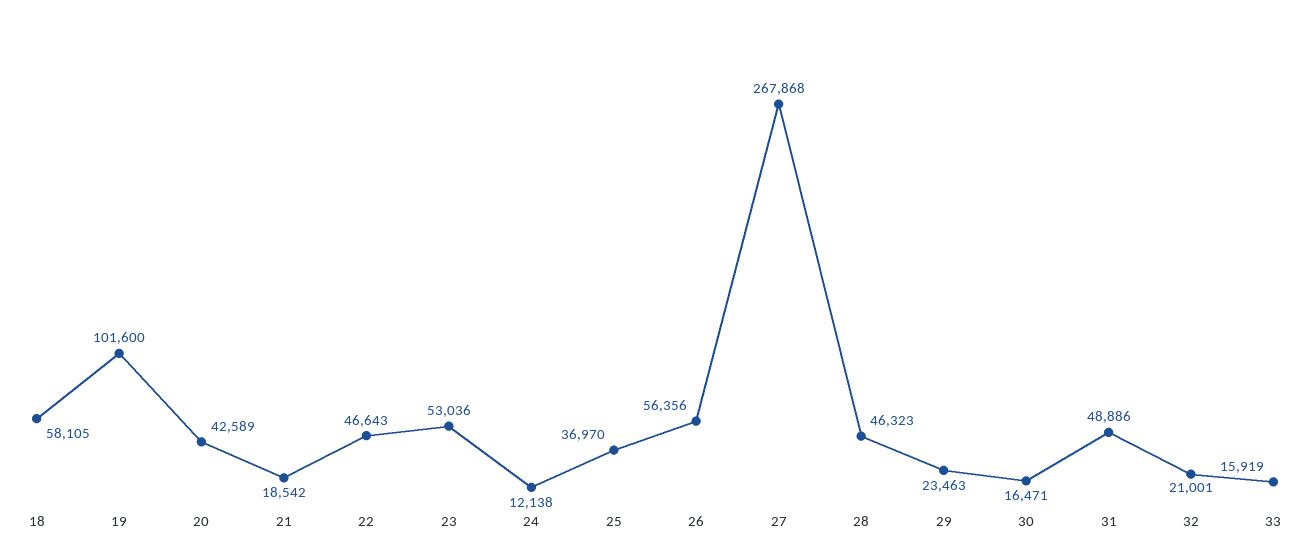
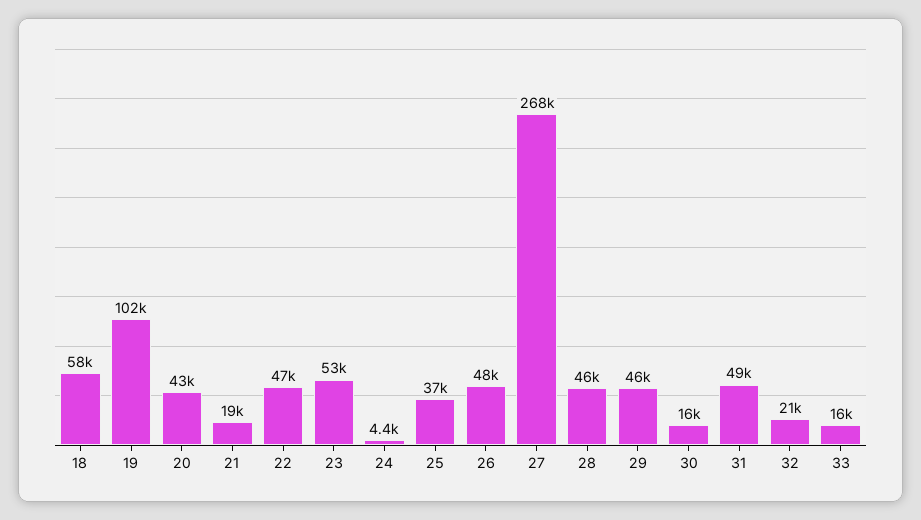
  {
    "18": 58105,
    "19": 101600,
    "20": 42589,
    "21": 18542,
    "22": 46643,
    "23": 53036,
-   "24": 12138,
+   "24": 4400,
    "25": 36970,
-   "26": 56356,
+   "26": 48000,
    "27": 267868,
    "28": 46323,
-   "29": 23463,
+   "29": 46000,
    "30": 16471,
    "31": 48886,
    "32": 21001,
    "33": 15919
  }

